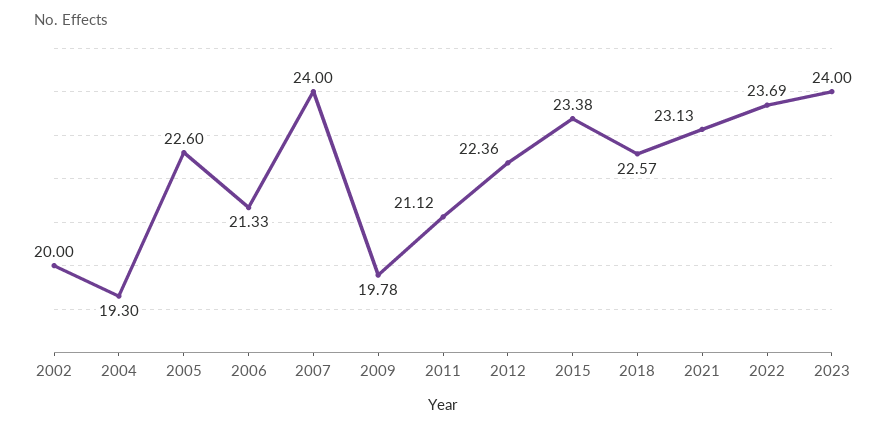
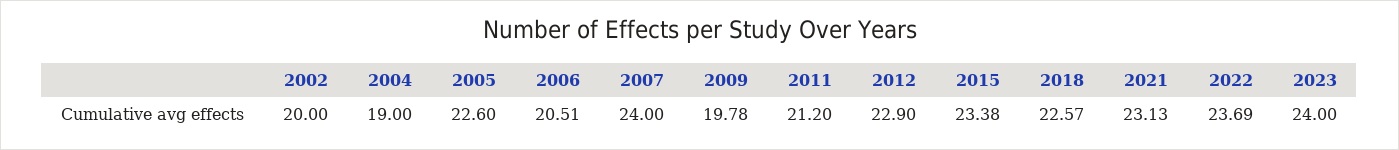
  {
    "2002": 20,
-   "2004": 19.3,
+   "2004": 19,
    "2005": 22.6,
-   "2006": 21.33,
+   "2006": 20.51,
    "2007": 24,
    "2009": 19.78,
-   "2011": 21.12,
+   "2011": 21.2,
-   "2012": 22.36,
+   "2012": 22.9,
    "2015": 23.38,
    "2018": 22.57,
    "2021": 23.13,
    "2022": 23.69,
    "2023": 24
  }

